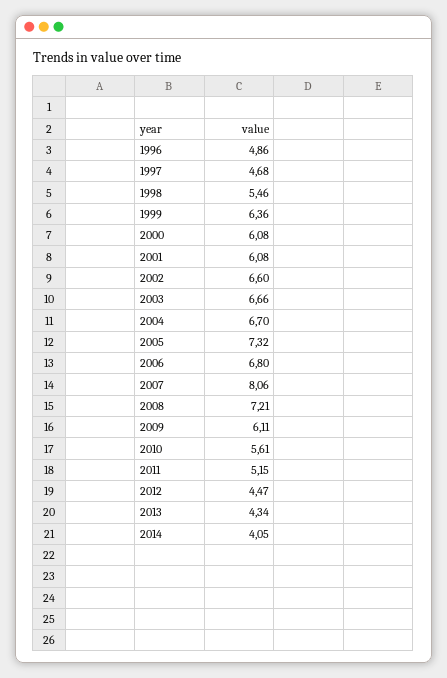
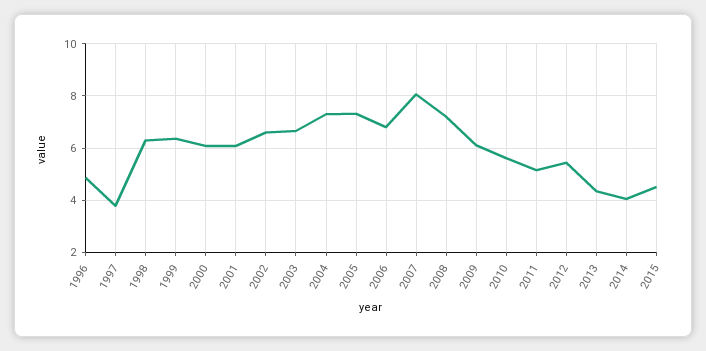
  {
    "1996": 4.86,
-   "1997": 4.68,
+   "1997": 3.75,
-   "1998": 5.46,
+   "1998": 6.25,
    "1999": 6.36,
    "2000": 6.08,
    "2001": 6.08,
    "2002": 6.6,
    "2003": 6.66,
-   "2004": 6.7,
+   "2004": 7.25,
    "2005": 7.32,
    "2006": 6.8,
    "2007": 8.06,
    "2008": 7.21,
    "2009": 6.11,
    "2010": 5.61,
    "2011": 5.15,
-   "2012": 4.47,
+   "2012": 5.5,
    "2013": 4.34,
-   "2014": 4.05
+   "2014": 4.05,
+   "2015": 4.5
  }

